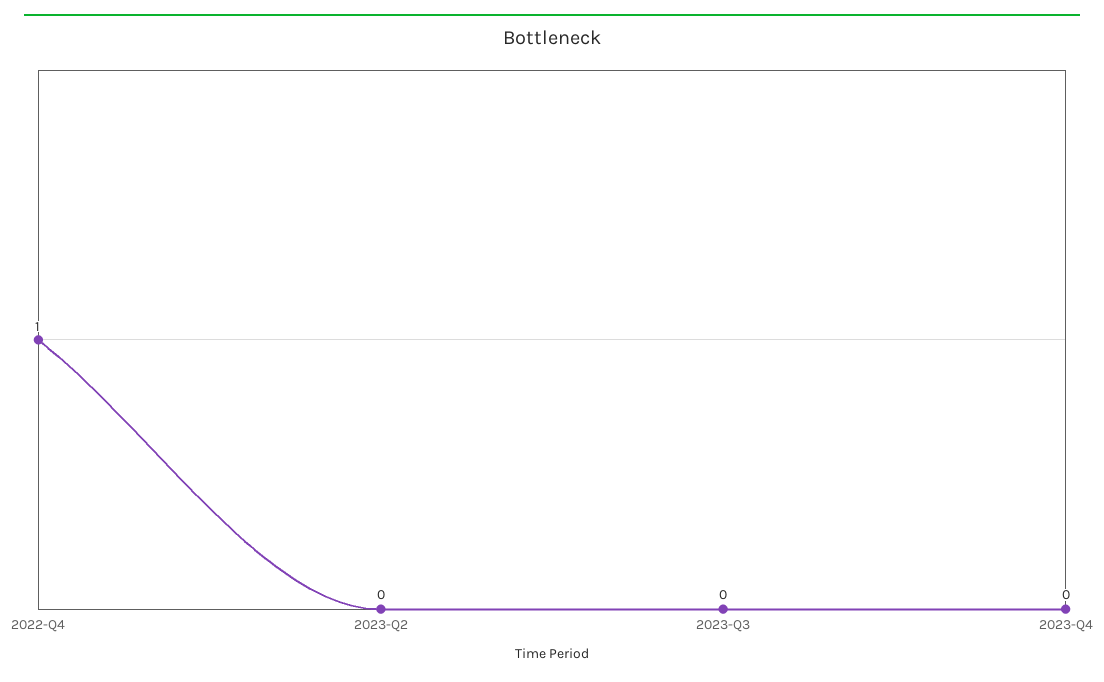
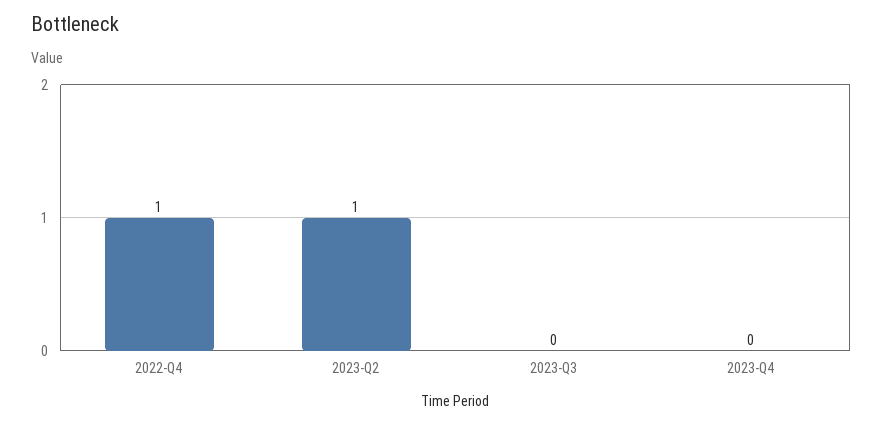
  {
    "2022-Q4": 1,
-   "2023-Q2": 0,
+   "2023-Q2": 1,
    "2023-Q3": 0,
    "2023-Q4": 0
  }

